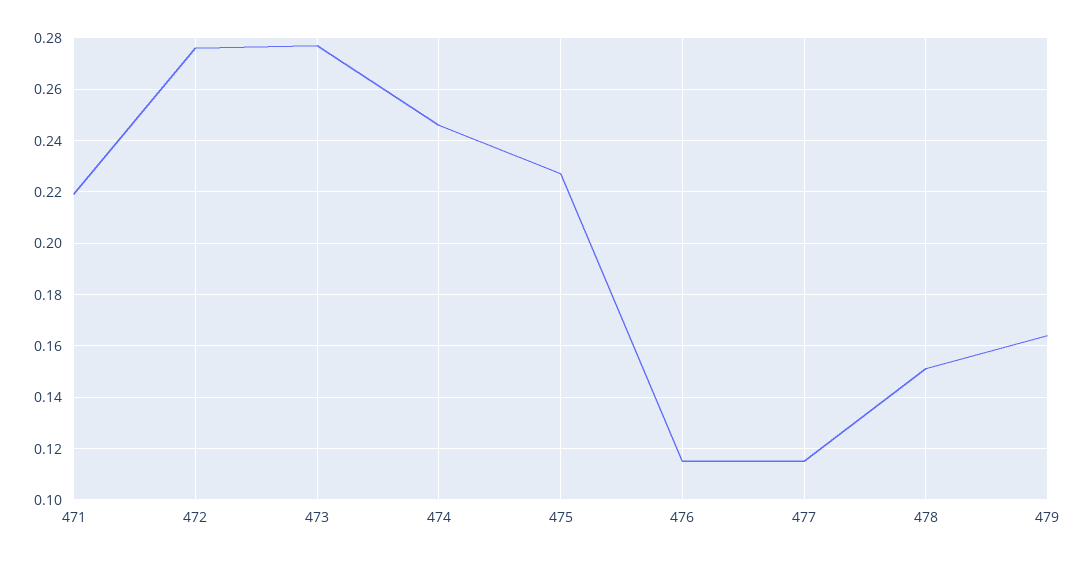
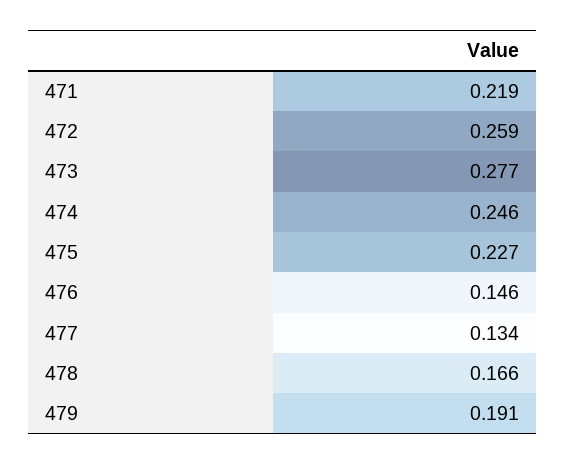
  {
    "471": 0.219,
-   "472": 0.275,
+   "472": 0.259,
    "473": 0.277,
    "474": 0.246,
    "475": 0.227,
-   "476": 0.115,
+   "476": 0.146,
-   "477": 0.115,
+   "477": 0.134,
-   "478": 0.15,
+   "478": 0.166,
-   "479": 0.165
+   "479": 0.191
  }

